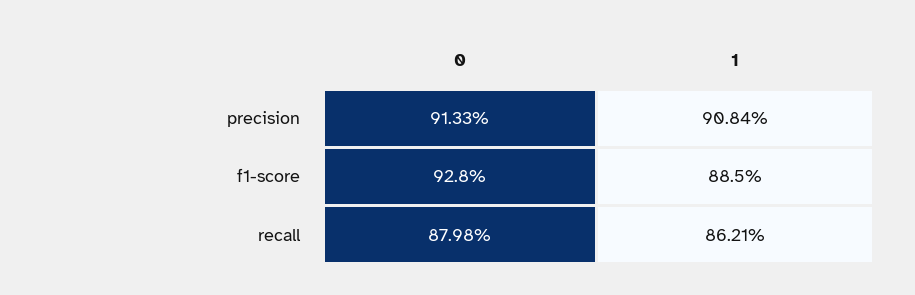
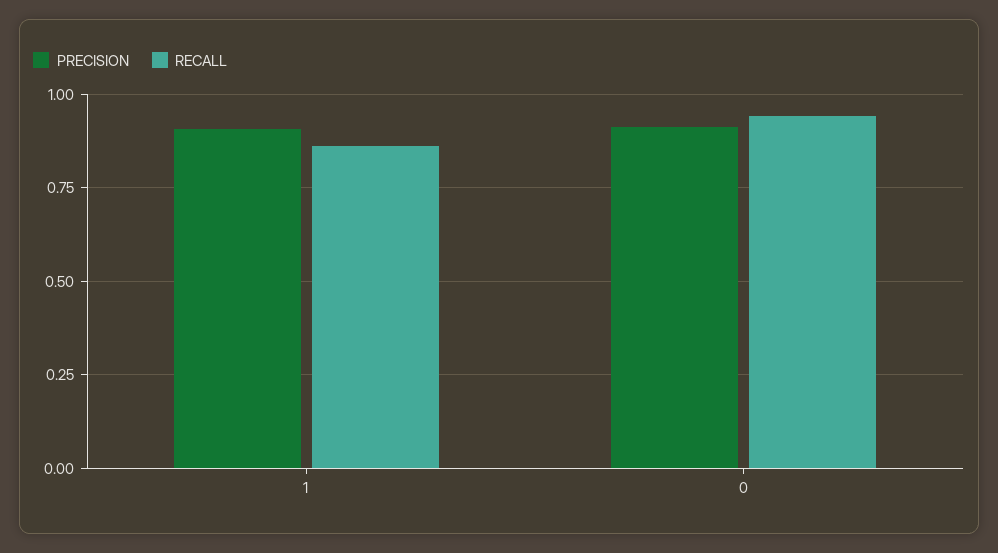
  {
    "precision": {
      "0": 0.9133,
      "1": 0.9084
    },
-   "f1-score": {
-     "0": 0.928,
-     "1": 0.885
-   },
    "recall": {
-     "0": 0.8798,
+     "0": 0.95,
      "1": 0.8621
    }
  }

